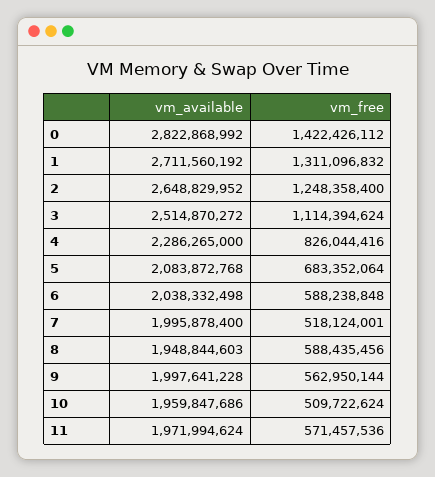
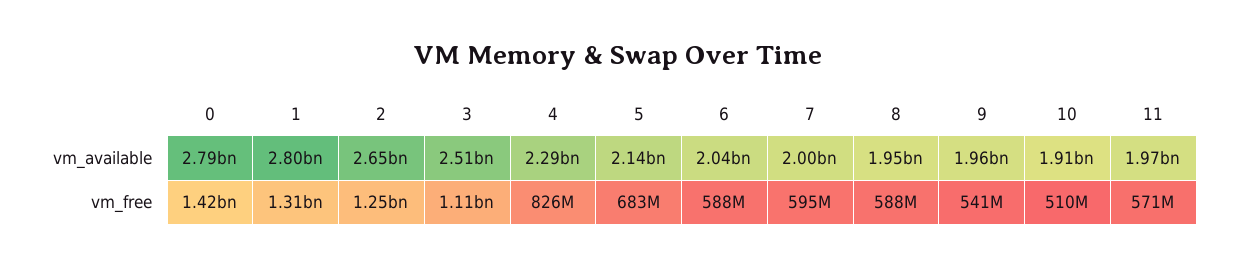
  {
    "vm_available": {
-     "0": 2822868992,
+     "0": 2790000000,
-     "1": 2711560192,
+     "1": 2800000000,
      "2": 2648829952,
      "3": 2514870272,
      "4": 2286265000,
-     "5": 2083872768,
+     "5": 2140000000,
      "6": 2038332498,
      "7": 1995878400,
      "8": 1948844603,
-     "9": 1997641228,
+     "9": 1960000000,
-     "10": 1959847686,
+     "10": 1910000000,
      "11": 1971994624
    },
    "vm_free": {
      "0": 1422426112,
      "1": 1311096832,
      "2": 1248358400,
      "3": 1114394624,
      "4": 826044416,
      "5": 683352064,
      "6": 588238848,
-     "7": 518124001,
+     "7": 595000000,
      "8": 588435456,
-     "9": 562950144,
+     "9": 541000000,
      "10": 509722624,
      "11": 571457536
    }
  }

